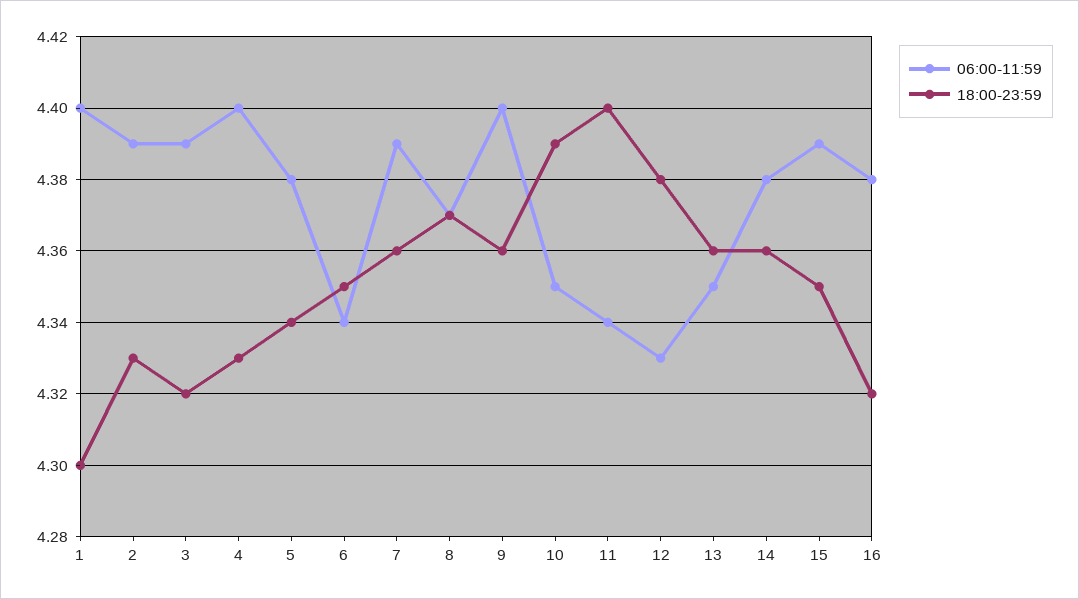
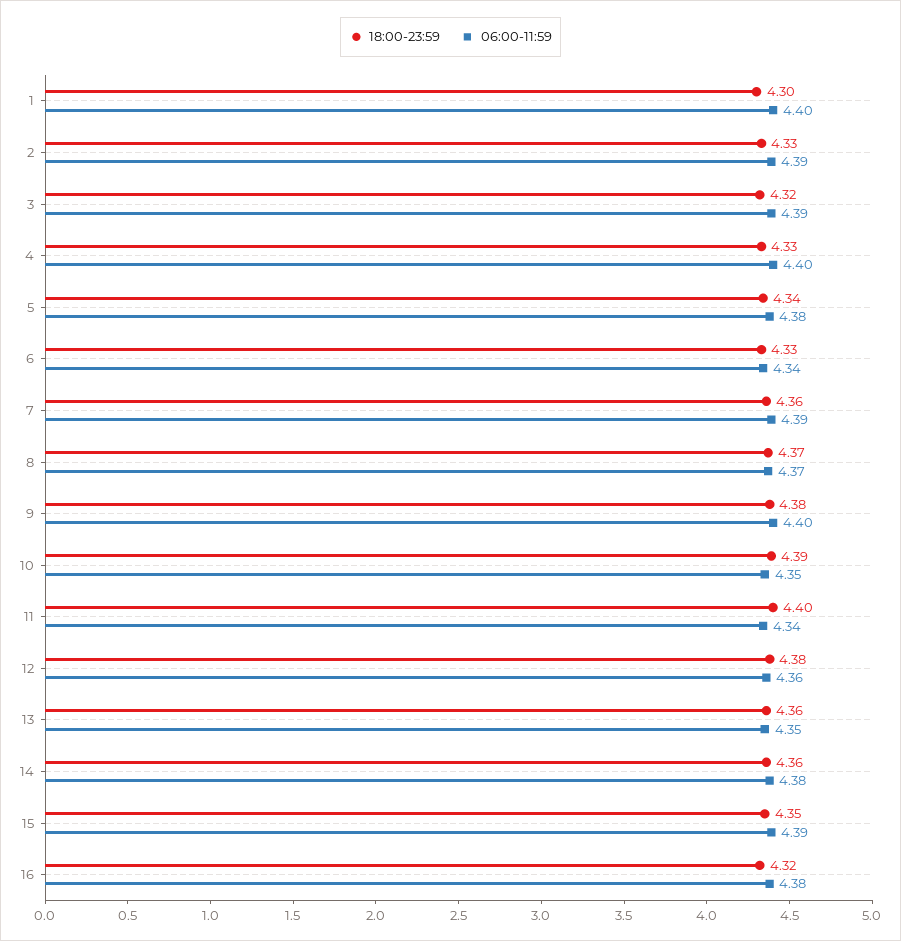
  {
    "06:00-11:59": {
      "1": 4.4,
      "2": 4.39,
      "3": 4.39,
      "4": 4.4,
      "5": 4.38,
      "6": 4.34,
      "7": 4.39,
      "8": 4.37,
      "9": 4.4,
      "10": 4.35,
      "11": 4.34,
-     "12": 4.33,
+     "12": 4.36,
      "13": 4.35,
      "14": 4.38,
      "15": 4.39,
      "16": 4.38
    },
    "18:00-23:59": {
      "1": 4.3,
      "2": 4.33,
      "3": 4.32,
      "4": 4.33,
      "5": 4.34,
-     "6": 4.35,
+     "6": 4.33,
      "7": 4.36,
      "8": 4.37,
-     "9": 4.36,
+     "9": 4.38,
      "10": 4.39,
      "11": 4.4,
      "12": 4.38,
      "13": 4.36,
      "14": 4.36,
      "15": 4.35,
      "16": 4.32
    }
  }

